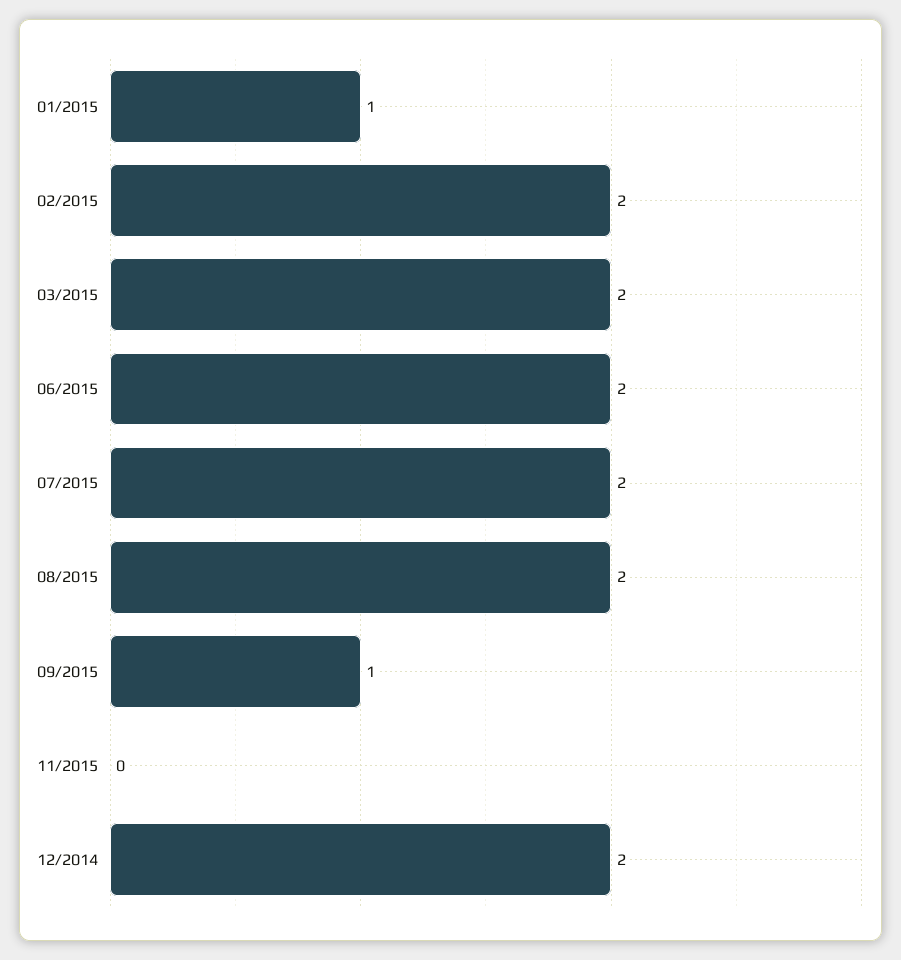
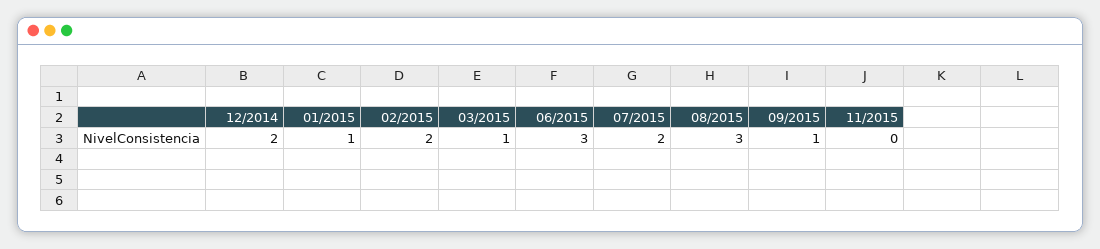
  {
    "01/2015": 1,
    "02/2015": 2,
-   "03/2015": 2,
+   "03/2015": 1,
-   "06/2015": 2,
+   "06/2015": 3,
    "07/2015": 2,
-   "08/2015": 2,
+   "08/2015": 3,
    "09/2015": 1,
    "11/2015": 0,
    "12/2014": 2
  }

